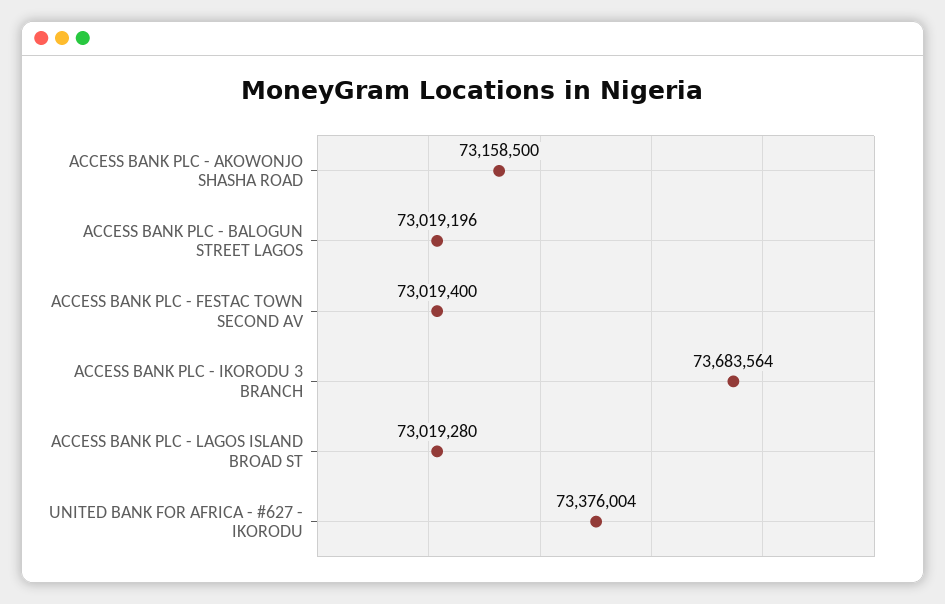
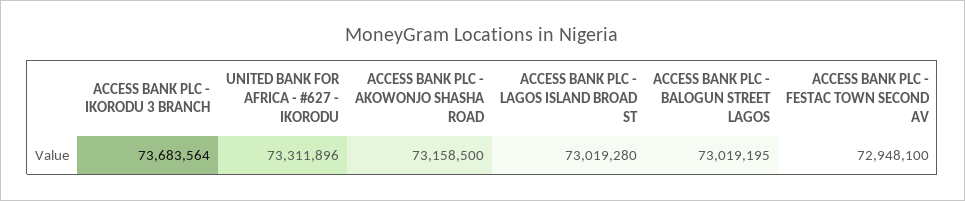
  {
    "ACCESS BANK PLC - AKOWONJO SHASHA ROAD": 73158500,
-   "ACCESS BANK PLC - BALOGUN STREET LAGOS": 73019196,
+   "ACCESS BANK PLC - BALOGUN STREET LAGOS": 73019195,
-   "ACCESS BANK PLC - FESTAC TOWN SECOND AV": 73019400,
+   "ACCESS BANK PLC - FESTAC TOWN SECOND AV": 72948100,
    "ACCESS BANK PLC - IKORODU 3 BRANCH": 73683564,
    "ACCESS BANK PLC - LAGOS ISLAND BROAD ST": 73019280,
-   "UNITED BANK FOR AFRICA - #627 - IKORODU": 73376004
+   "UNITED BANK FOR AFRICA - #627 - IKORODU": 73311896
  }

